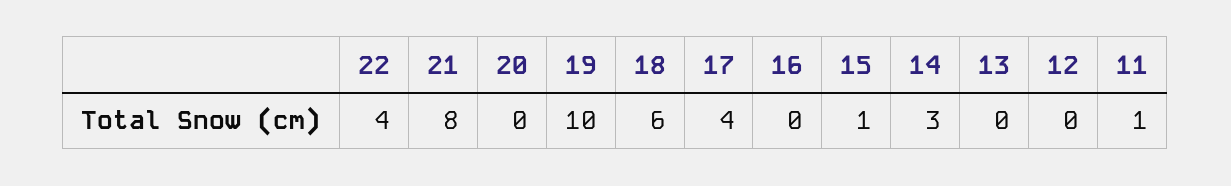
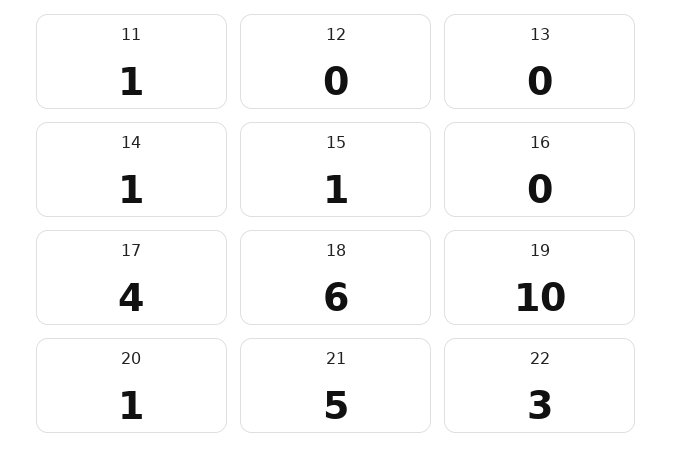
  {
-   "22": 4,
+   "22": 3,
-   "21": 8,
+   "21": 5,
-   "20": 0,
+   "20": 1,
    "19": 10,
    "18": 6,
    "17": 4,
    "16": 0,
    "15": 1,
-   "14": 3,
+   "14": 1,
    "13": 0,
    "12": 0,
    "11": 1
  }

